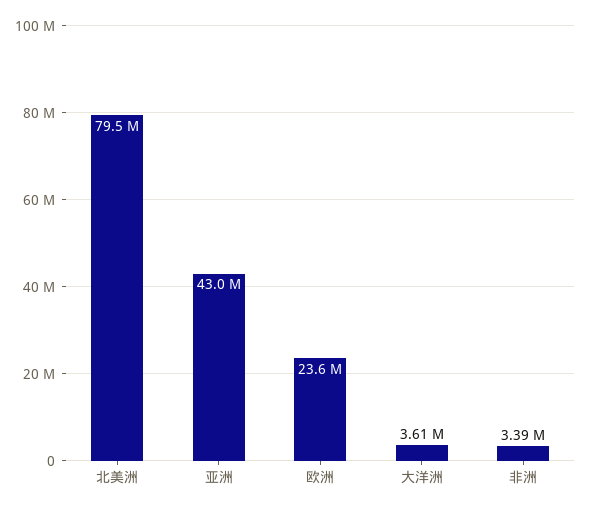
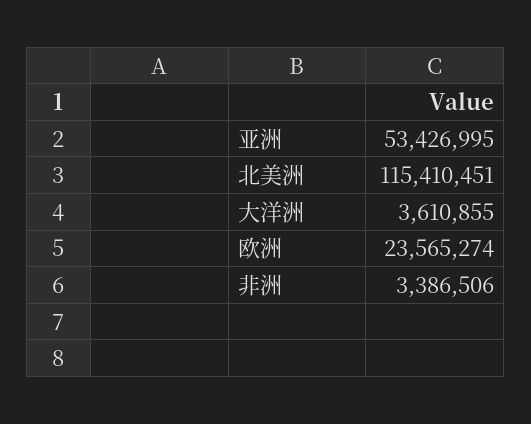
  {
-   "北美洲": 79500000,
+   "北美洲": 115410451,
-   "亚洲": 43000000,
+   "亚洲": 53426995,
    "欧洲": 23565274,
    "大洋洲": 3610855,
    "非洲": 3386506
  }

